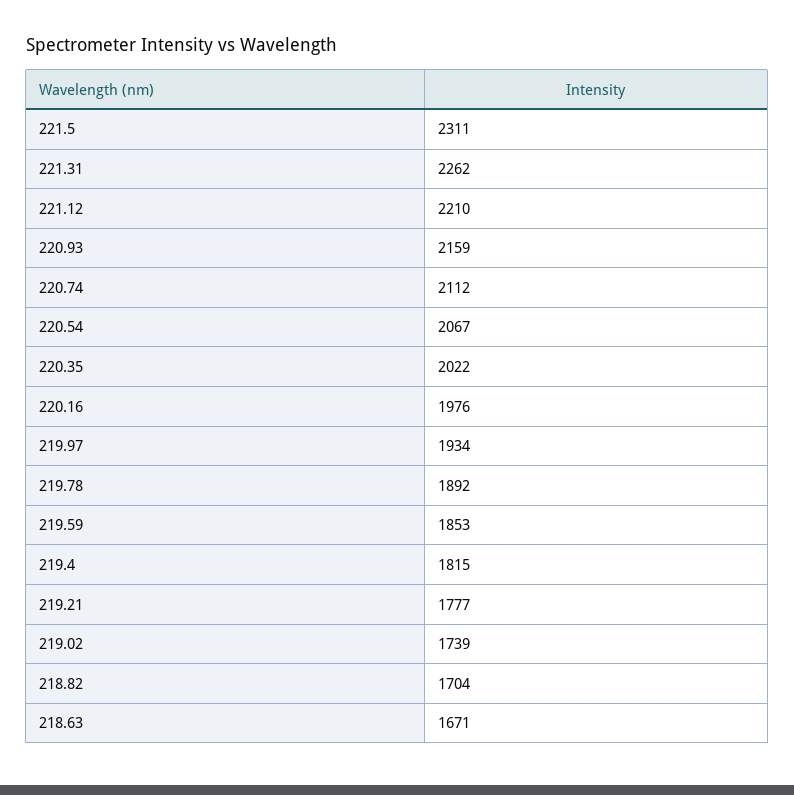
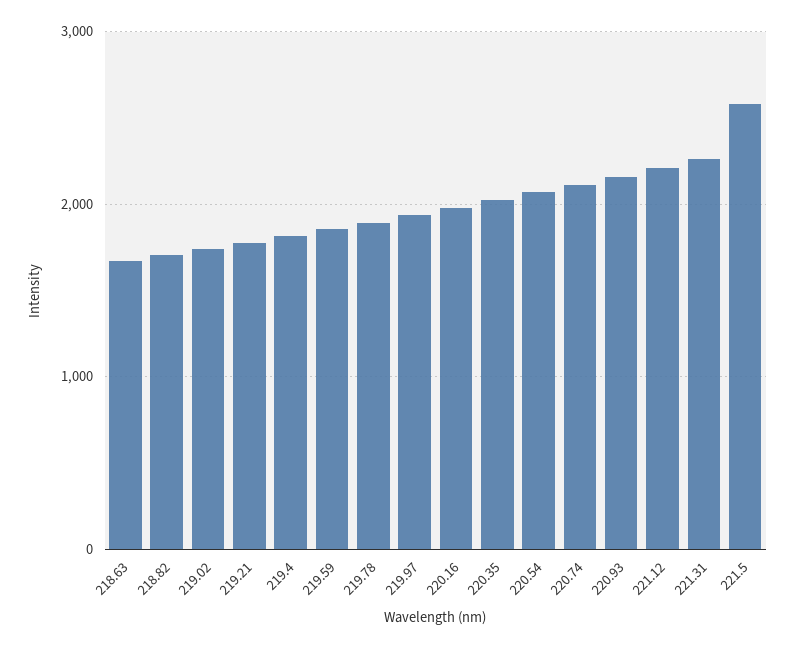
  {
-   "221.5": 2311,
+   "221.5": 2600,
    "221.31": 2262,
    "221.12": 2210,
    "220.93": 2159,
    "220.74": 2112,
    "220.54": 2067,
    "220.35": 2022,
    "220.16": 1976,
    "219.97": 1934,
    "219.78": 1892,
    "219.59": 1853,
    "219.4": 1815,
    "219.21": 1777,
    "219.02": 1739,
    "218.82": 1704,
    "218.63": 1671
  }

